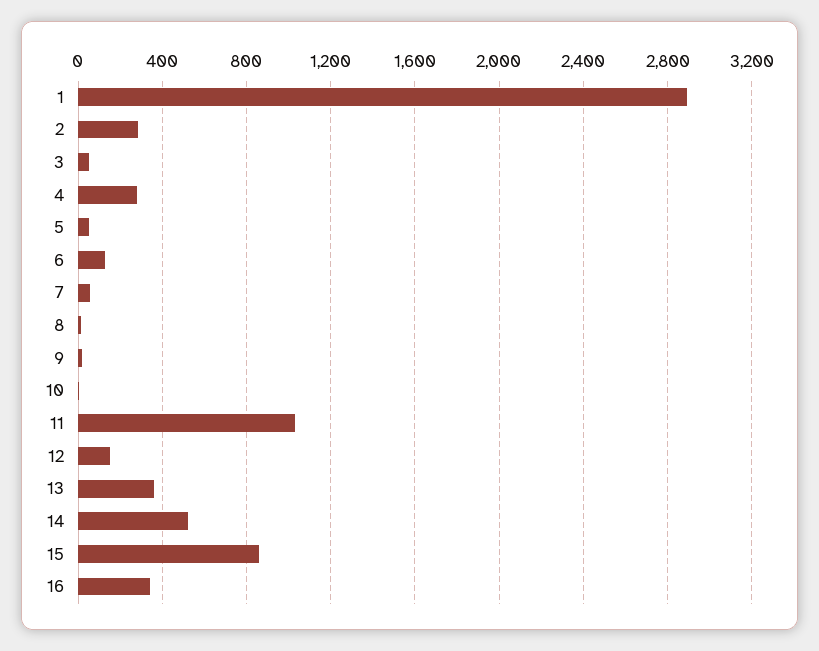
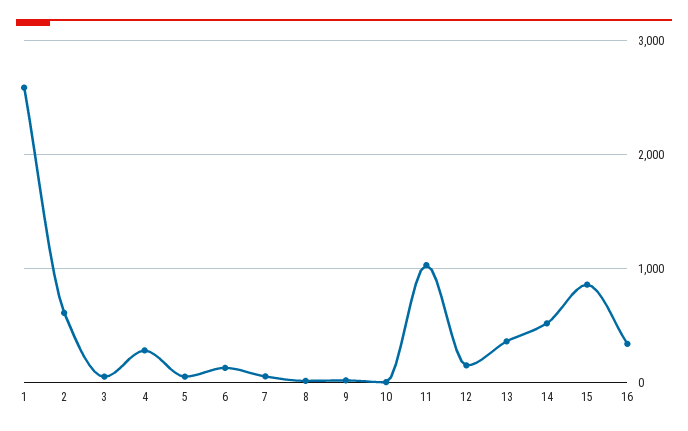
  {
-   "1": 2900,
+   "1": 2600,
-   "2": 300,
+   "2": 600,
    "3": 50,
    "4": 300,
    "5": 50,
    "6": 150,
    "7": 50,
    "8": 0,
    "9": 0,
    "10": 0,
    "11": 1050,
    "12": 150,
    "13": 350,
    "14": 500,
    "15": 850,
    "16": 350
  }

